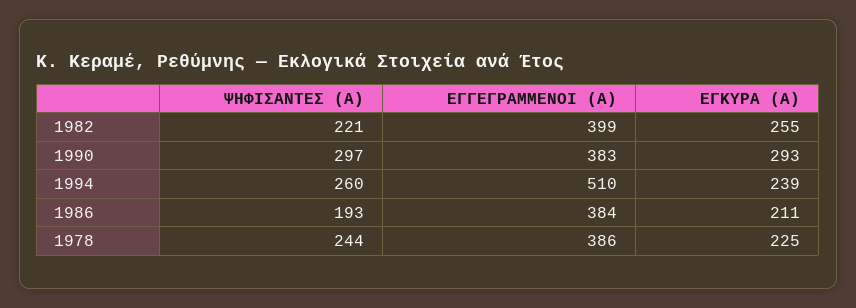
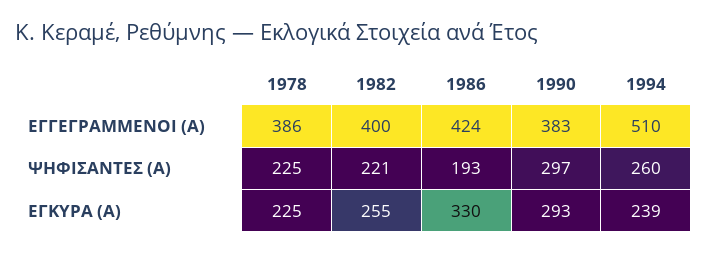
  {
    "ΨΗΦΙΣΑΝΤΕΣ (Α)": {
      "1982": 221,
      "1990": 297,
      "1994": 260,
      "1986": 193,
-     "1978": 244
+     "1978": 225
    },
    "ΕΓΓΕΓΡΑΜΜΕΝΟΙ (Α)": {
-     "1982": 399,
+     "1982": 400,
      "1990": 383,
      "1994": 510,
-     "1986": 384,
+     "1986": 424,
      "1978": 386
    },
    "ΕΓΚΥΡΑ (Α)": {
      "1982": 255,
      "1990": 293,
      "1994": 239,
-     "1986": 211,
+     "1986": 330,
      "1978": 225
    }
  }

